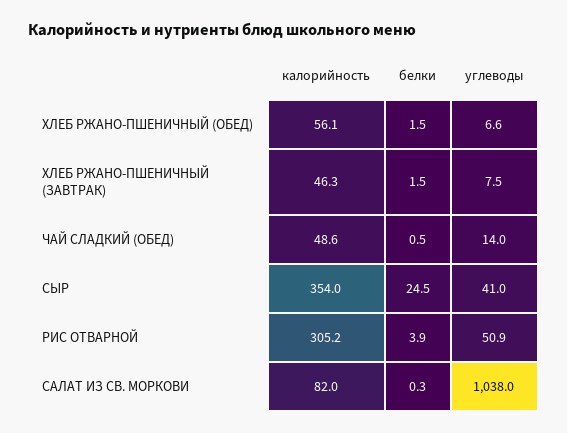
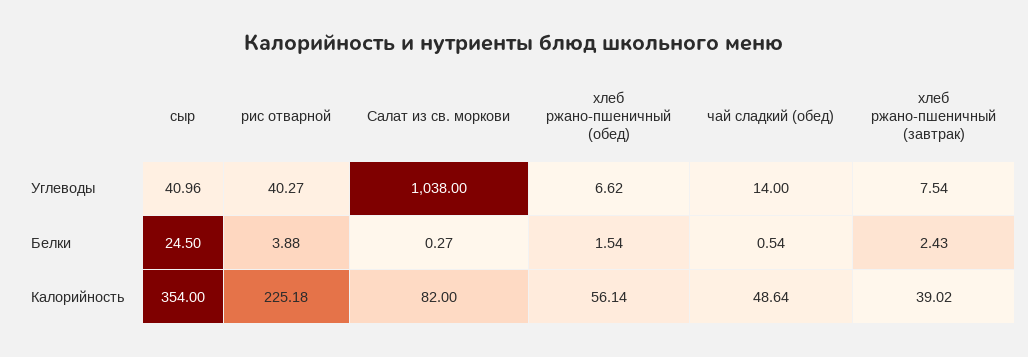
  {
    "калорийность": {
      "ХЛЕБ РЖАНО-ПШЕНИЧНЫЙ (ОБЕД)": 56.14,
-     "ХЛЕБ РЖАНО-ПШЕНИЧНЫЙ (ЗАВТРАК)": 46.3,
+     "ХЛЕБ РЖАНО-ПШЕНИЧНЫЙ (ЗАВТРАК)": 39.02,
      "ЧАЙ СЛАДКИЙ (ОБЕД)": 48.64,
      "СЫР": 354,
-     "РИС ОТВАРНОЙ": 305.2,
+     "РИС ОТВАРНОЙ": 225.18,
      "САЛАТ ИЗ СВ. МОРКОВИ": 82
    },
    "белки": {
      "ХЛЕБ РЖАНО-ПШЕНИЧНЫЙ (ОБЕД)": 1.54,
-     "ХЛЕБ РЖАНО-ПШЕНИЧНЫЙ (ЗАВТРАК)": 1.5,
+     "ХЛЕБ РЖАНО-ПШЕНИЧНЫЙ (ЗАВТРАК)": 2.43,
      "ЧАЙ СЛАДКИЙ (ОБЕД)": 0.54,
      "СЫР": 24.5,
      "РИС ОТВАРНОЙ": 3.88,
      "САЛАТ ИЗ СВ. МОРКОВИ": 0.27
    },
    "углеводы": {
      "ХЛЕБ РЖАНО-ПШЕНИЧНЫЙ (ОБЕД)": 6.62,
      "ХЛЕБ РЖАНО-ПШЕНИЧНЫЙ (ЗАВТРАК)": 7.54,
      "ЧАЙ СЛАДКИЙ (ОБЕД)": 14,
      "СЫР": 40.96,
-     "РИС ОТВАРНОЙ": 50.9,
+     "РИС ОТВАРНОЙ": 40.27,
      "САЛАТ ИЗ СВ. МОРКОВИ": 1038
    }
  }

